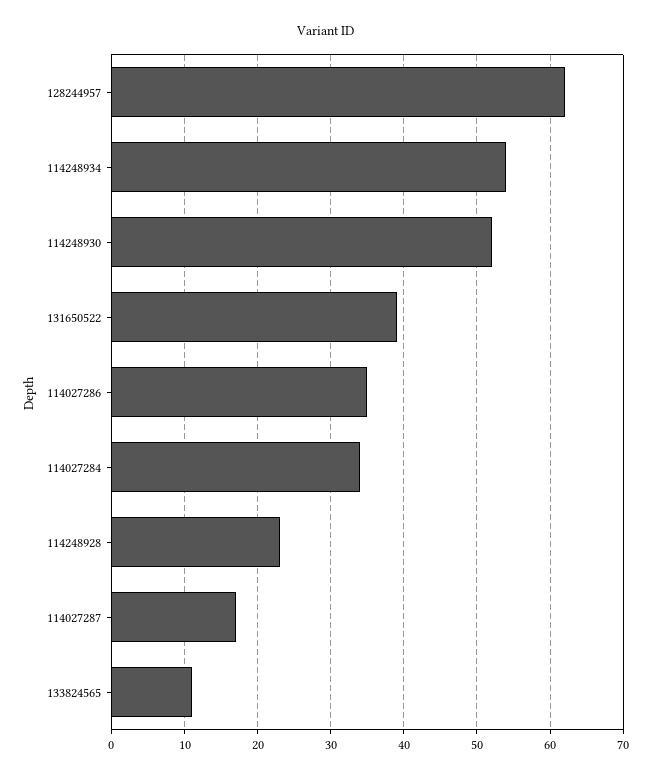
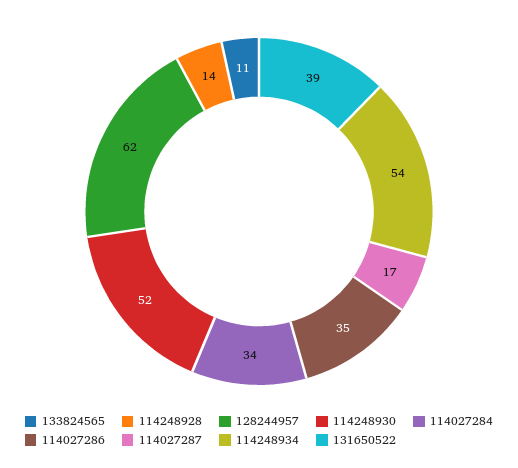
  {
    "128244957": 62,
    "114248934": 54,
    "114248930": 52,
    "131650522": 39,
    "114027286": 35,
    "114027284": 34,
-   "114248928": 23,
+   "114248928": 14,
    "114027287": 17,
    "133824565": 11
  }

